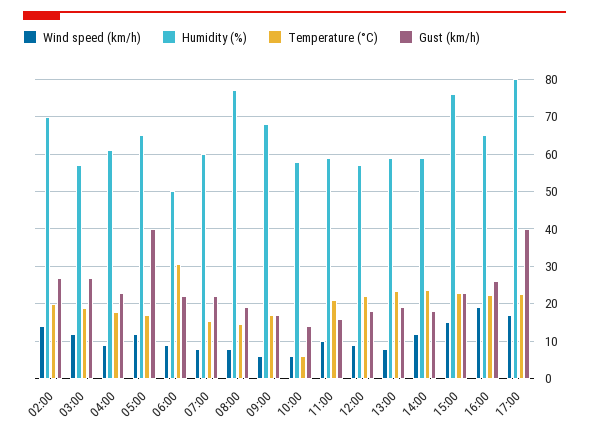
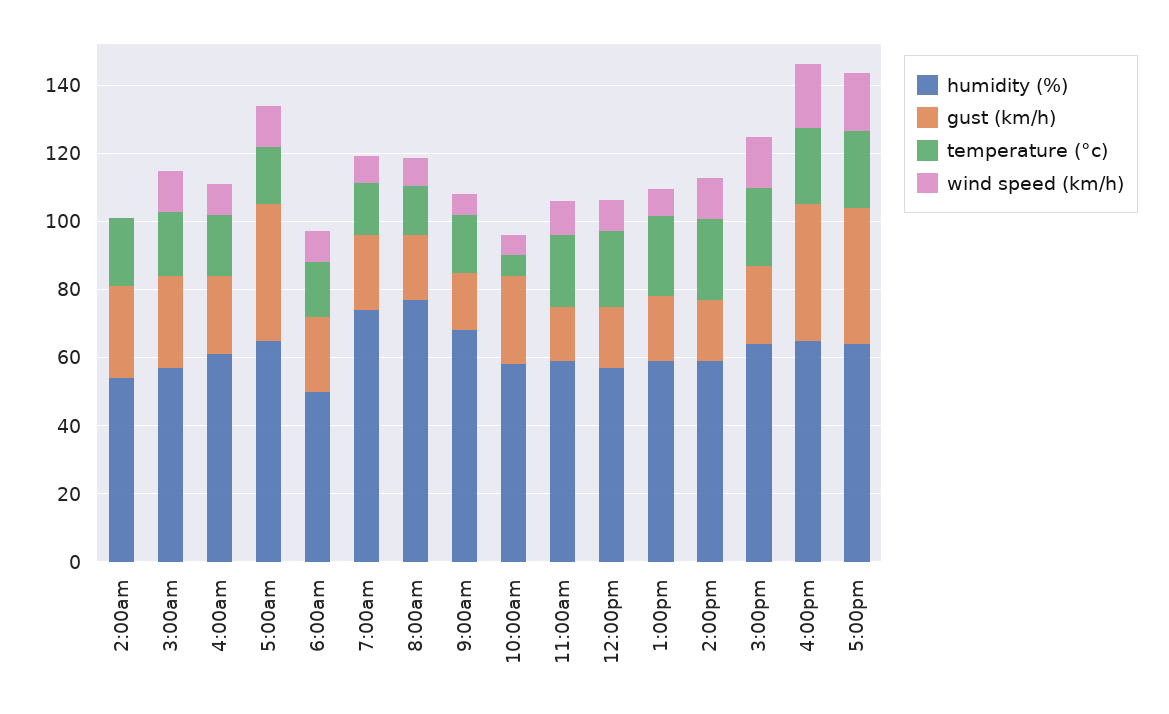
  {
    "Wind speed (km/h)": {
-     "02:00": 14,
+     "02:00": 0,
      "03:00": 12,
      "04:00": 10,
      "05:00": 12,
      "06:00": 10,
      "07:00": 8,
      "08:00": 8,
      "09:00": 6,
      "10:00": 6,
      "11:00": 10,
      "12:00": 10,
      "13:00": 8,
      "14:00": 12,
      "15:00": 16,
      "16:00": 20,
      "17:00": 18
    },
    "Humidity (%)": {
-     "02:00": 70,
+     "02:00": 55,
      "03:00": 58,
      "04:00": 62,
      "05:00": 66,
      "06:00": 50,
-     "07:00": 60,
+     "07:00": 75,
      "08:00": 78,
      "09:00": 68,
      "10:00": 58,
      "11:00": 60,
      "12:00": 58,
      "13:00": 60,
      "14:00": 60,
-     "15:00": 76,
+     "15:00": 65,
      "16:00": 66,
-     "17:00": 80
+     "17:00": 65
    },
    "Temperature (°C)": {
      "02:00": 20,
      "03:00": 18,
      "04:00": 18,
      "05:00": 18,
-     "06:00": 30,
+     "06:00": 15,
      "07:00": 16,
      "08:00": 14,
      "09:00": 18,
      "10:00": 6,
      "11:00": 20,
      "12:00": 22,
      "13:00": 24,
      "14:00": 24,
      "15:00": 22,
      "16:00": 22,
      "17:00": 22
    },
    "Gust (km/h)": {
      "02:00": 28,
      "03:00": 28,
      "04:00": 24,
      "05:00": 40,
      "06:00": 22,
      "07:00": 22,
      "08:00": 20,
      "09:00": 18,
-     "10:00": 14,
+     "10:00": 25,
      "11:00": 16,
      "12:00": 18,
      "13:00": 20,
      "14:00": 18,
      "15:00": 24,
-     "16:00": 26,
+     "16:00": 40,
      "17:00": 40
    }
  }

